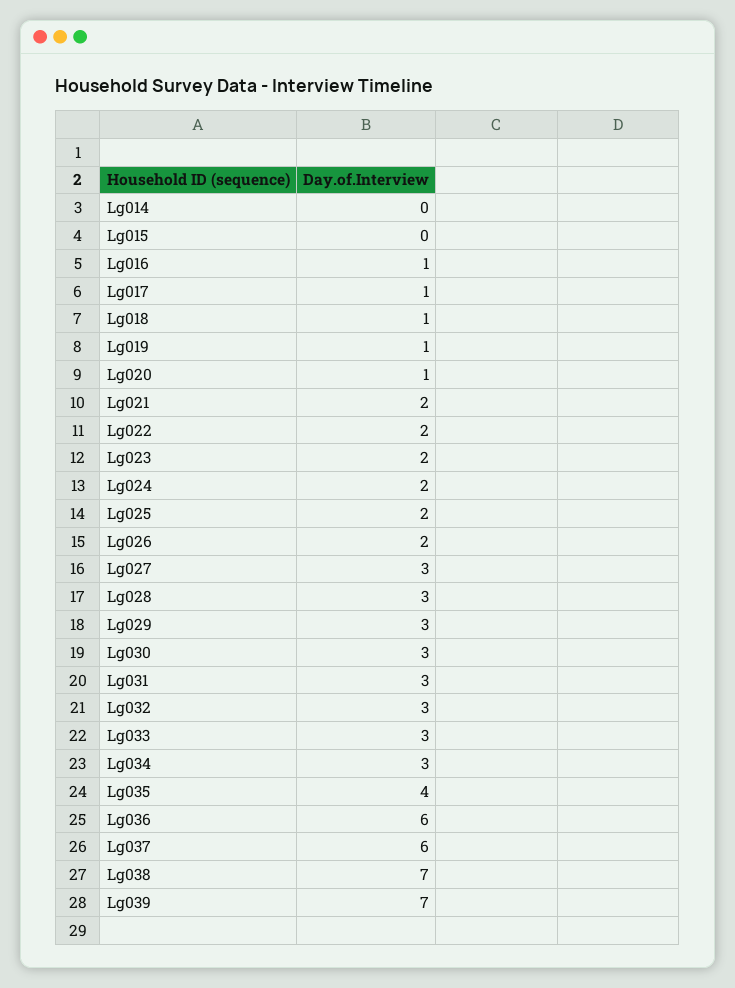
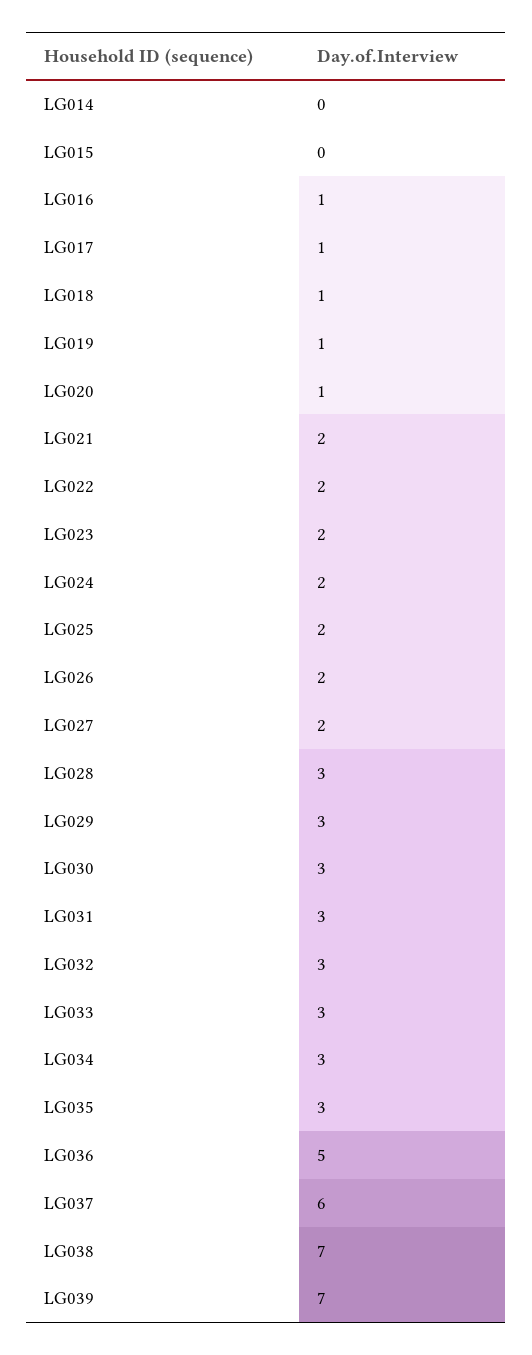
  {
    "Lg014": 0,
    "Lg015": 0,
    "Lg016": 1,
    "Lg017": 1,
    "Lg018": 1,
    "Lg019": 1,
    "Lg020": 1,
    "Lg021": 2,
    "Lg022": 2,
    "Lg023": 2,
    "Lg024": 2,
    "Lg025": 2,
    "Lg026": 2,
-   "Lg027": 3,
+   "Lg027": 2,
    "Lg028": 3,
    "Lg029": 3,
    "Lg030": 3,
    "Lg031": 3,
    "Lg032": 3,
    "Lg033": 3,
    "Lg034": 3,
-   "Lg035": 4,
+   "Lg035": 3,
-   "Lg036": 6,
+   "Lg036": 5,
    "Lg037": 6,
    "Lg038": 7,
    "Lg039": 7
  }

